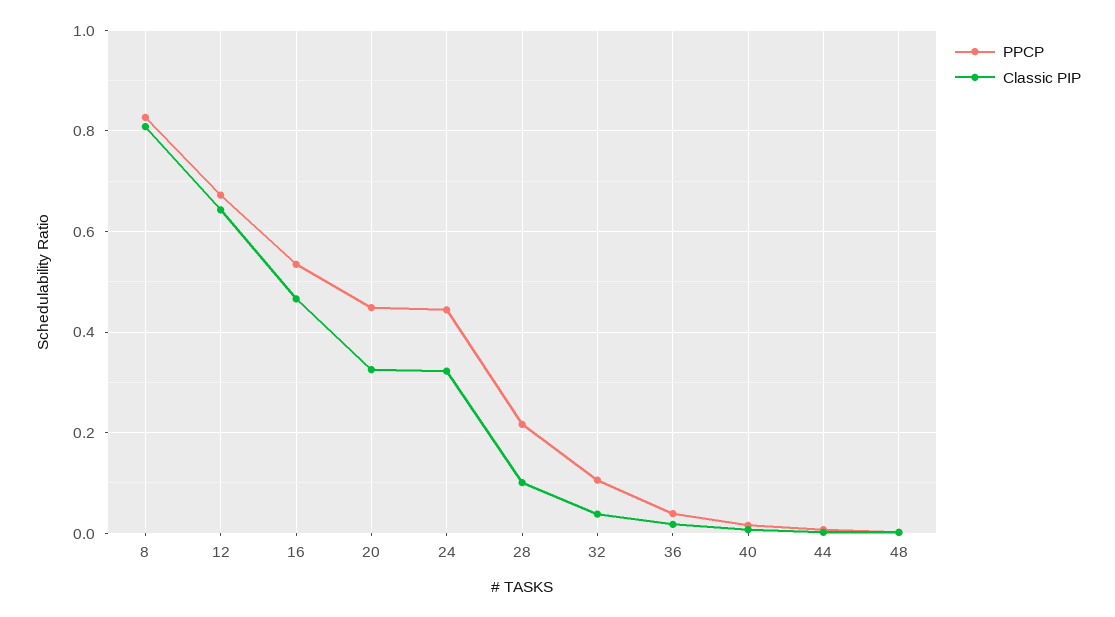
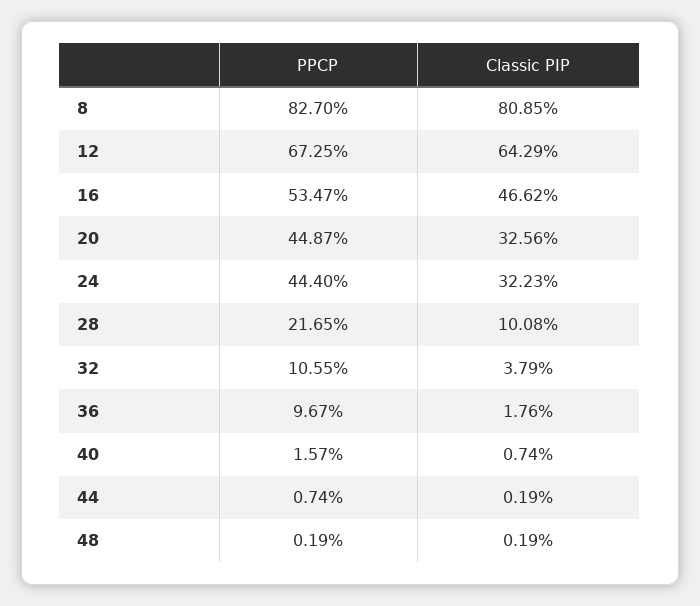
  {
    "PPCP": {
      "8": 0.827,
      "12": 0.6725,
      "16": 0.5347,
      "20": 0.4487,
      "24": 0.444,
      "28": 0.2165,
      "32": 0.1055,
-     "36": 0.04,
+     "36": 0.0967,
      "40": 0.0157,
      "44": 0.0074,
      "48": 0.0019
    },
    "Classic PIP": {
      "8": 0.8085,
      "12": 0.6429,
      "16": 0.4662,
      "20": 0.3256,
      "24": 0.3223,
      "28": 0.1008,
      "32": 0.0379,
      "36": 0.0176,
      "40": 0.0074,
      "44": 0.0019,
      "48": 0.0019
    }
  }

